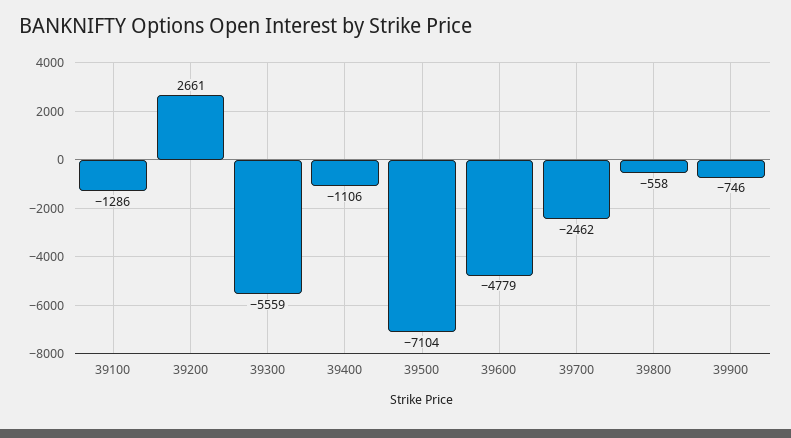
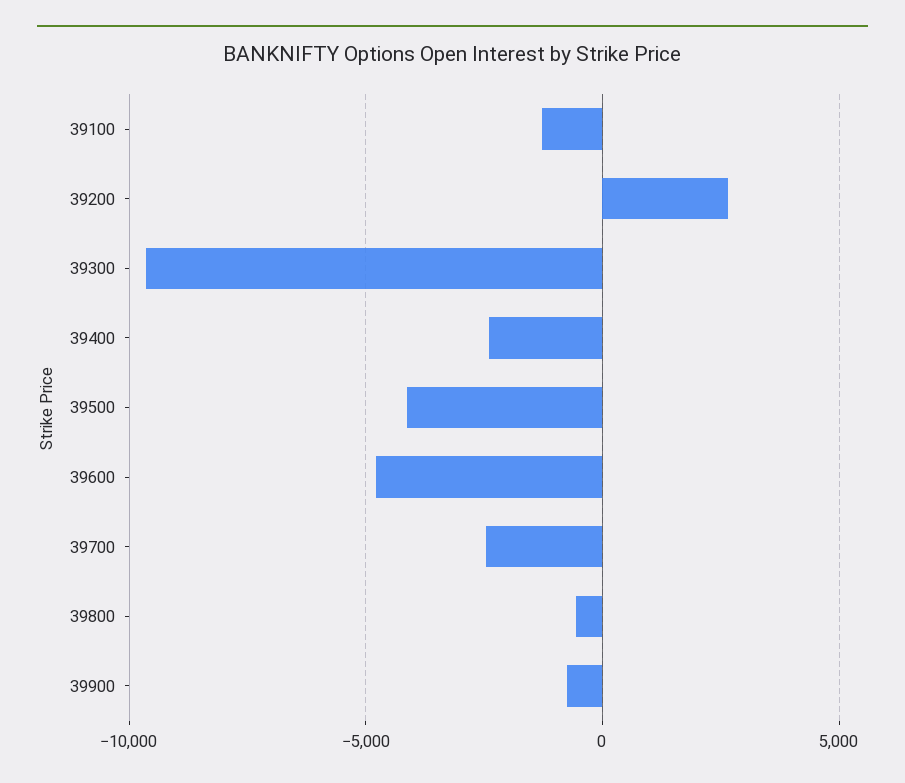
  {
    "39100": -1286,
    "39200": 2661,
-   "39300": -5559,
+   "39300": -9500,
-   "39400": -1106,
+   "39400": -2500,
-   "39500": -7104,
+   "39500": -4000,
    "39600": -4779,
    "39700": -2462,
    "39800": -558,
    "39900": -746
  }

